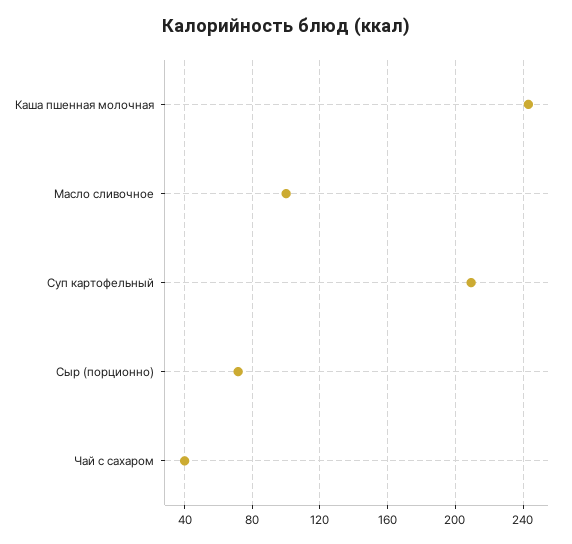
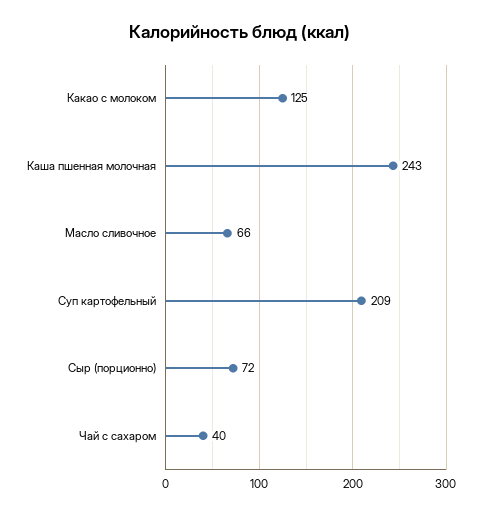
  {
    "Каша пшенная молочная": 243,
-   "Масло сливочное": 100,
+   "Масло сливочное": 66,
    "Суп картофельный": 209,
    "Сыр (порционно)": 72,
-   "Чай с сахаром": 40
+   "Чай с сахаром": 40,
+   "Какао с молоком": 125
  }

